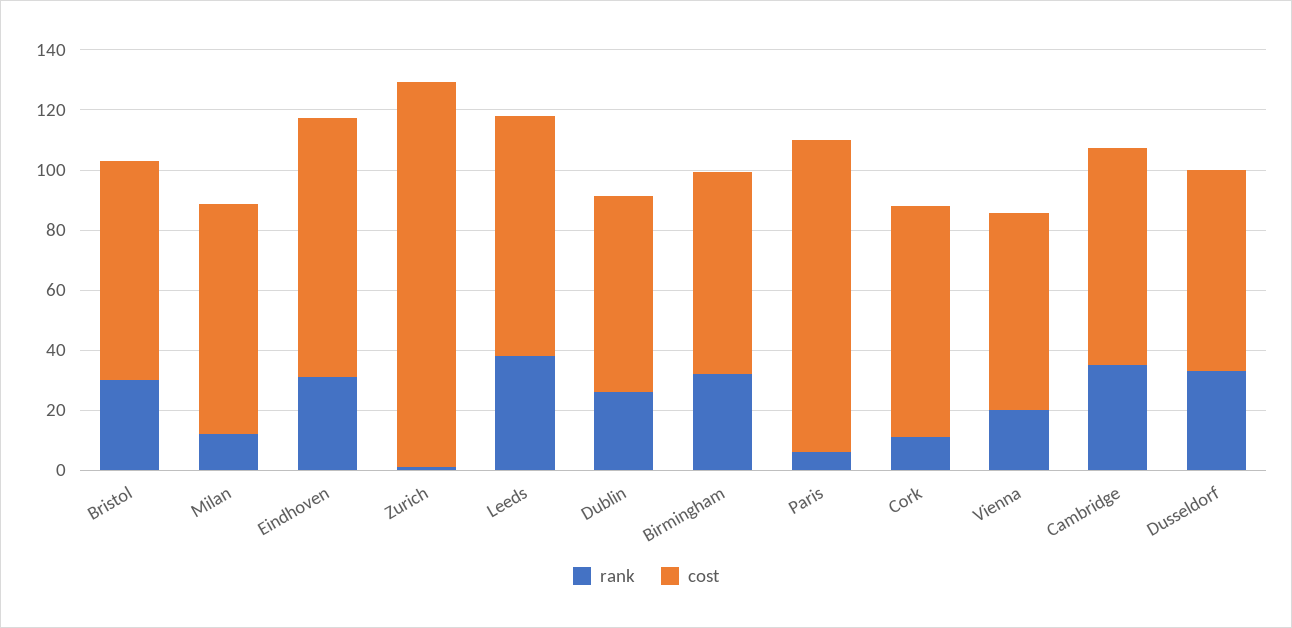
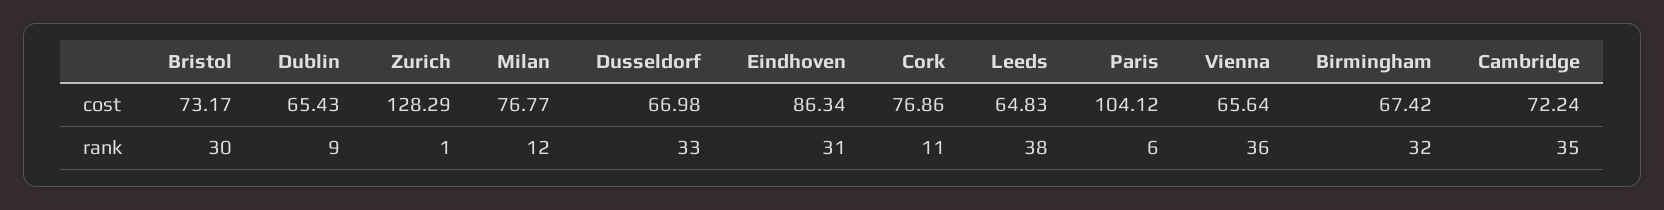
  {
    "rank": {
      "Bristol": 30,
      "Milan": 12,
      "Eindhoven": 31,
      "Zurich": 1,
      "Leeds": 38,
-     "Dublin": 25,
+     "Dublin": 9,
      "Birmingham": 32,
      "Paris": 6,
      "Cork": 11,
-     "Vienna": 20,
+     "Vienna": 36,
      "Cambridge": 35,
      "Dusseldorf": 33
    },
    "cost": {
      "Bristol": 73.17,
      "Milan": 76.77,
      "Eindhoven": 86.34,
      "Zurich": 128.29,
-     "Leeds": 80,
+     "Leeds": 64.83,
      "Dublin": 65.43,
      "Birmingham": 67.42,
      "Paris": 104.12,
      "Cork": 76.86,
      "Vienna": 65.64,
      "Cambridge": 72.24,
      "Dusseldorf": 66.98
    }
  }

